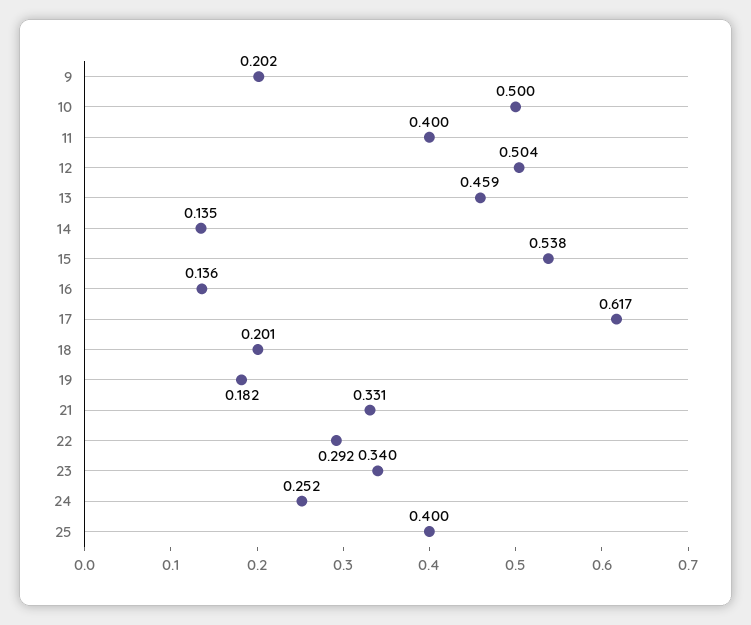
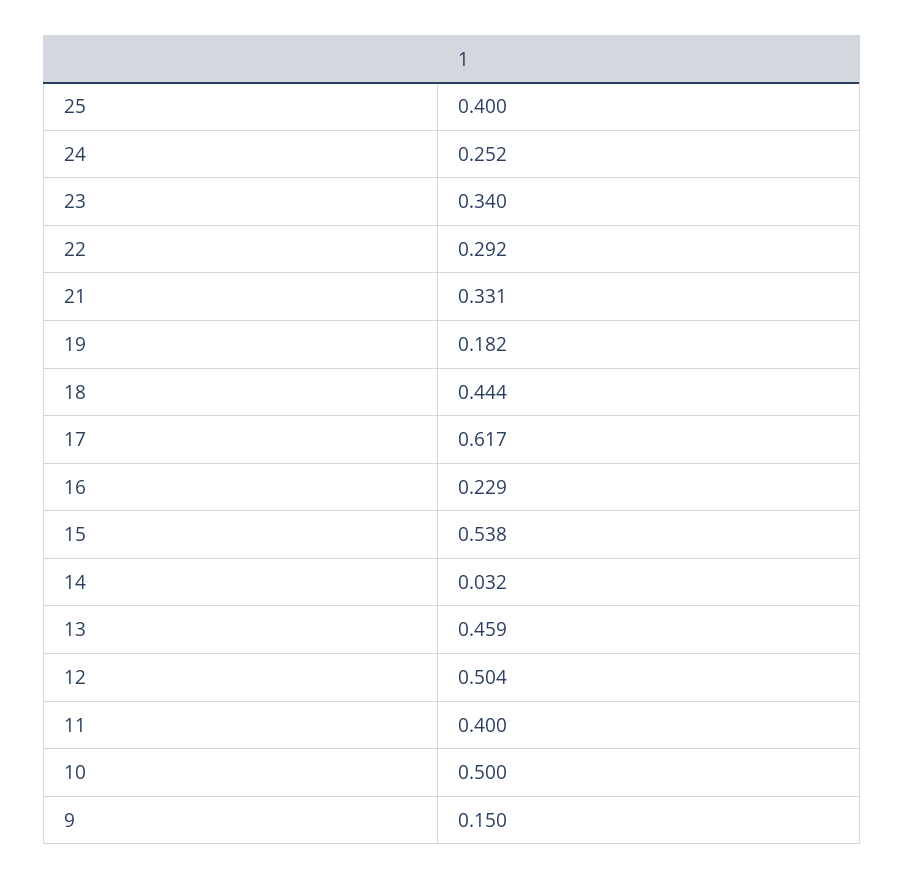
  {
-   "9": 0.202,
+   "9": 0.15,
    "10": 0.5,
    "11": 0.4,
    "12": 0.504,
    "13": 0.459,
-   "14": 0.135,
+   "14": 0.032,
    "15": 0.538,
-   "16": 0.136,
+   "16": 0.229,
    "17": 0.617,
-   "18": 0.201,
+   "18": 0.444,
    "19": 0.182,
    "21": 0.331,
    "22": 0.292,
    "23": 0.34,
    "24": 0.252,
    "25": 0.4
  }

